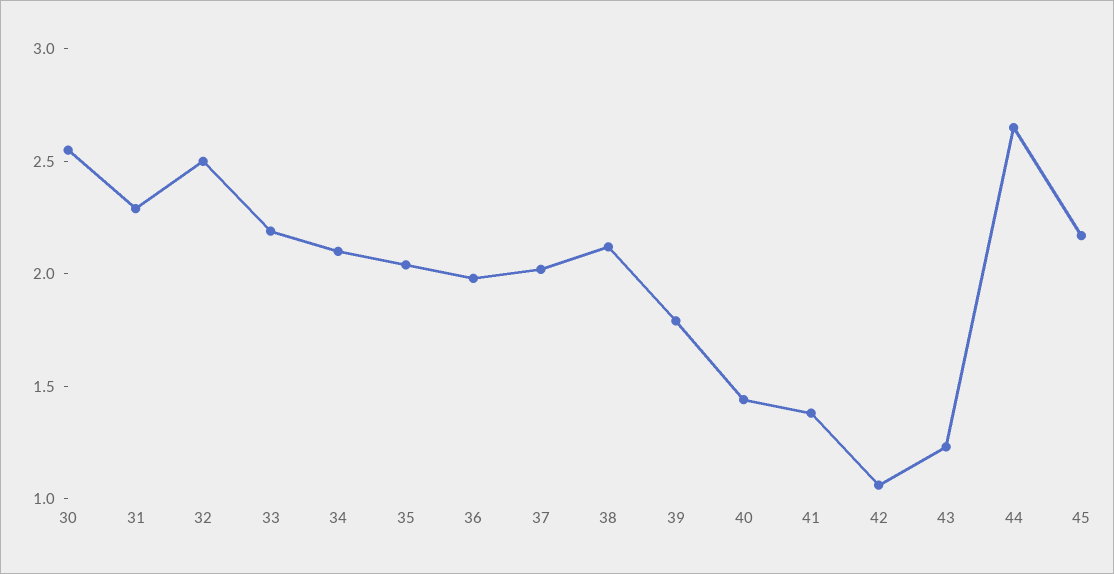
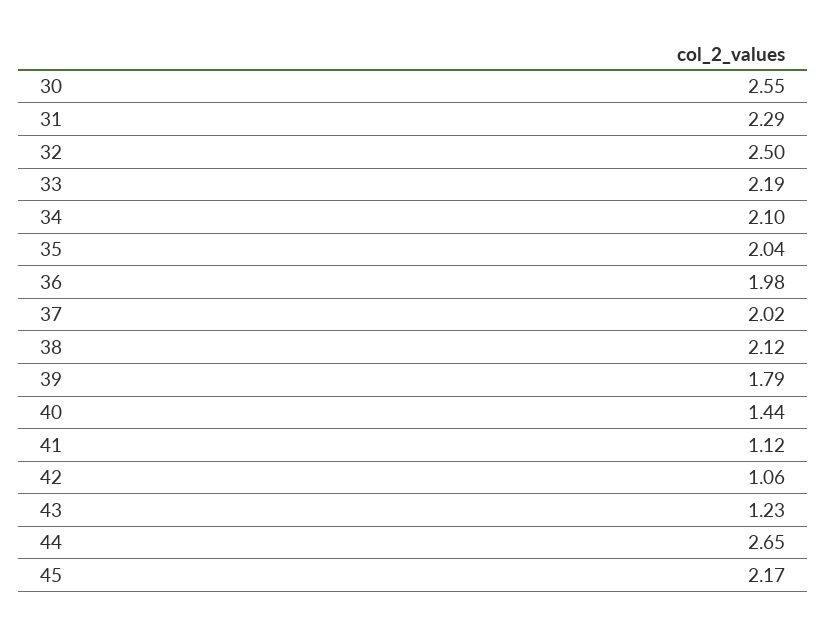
  {
    "30": 2.55,
    "31": 2.29,
    "32": 2.5,
    "33": 2.19,
    "34": 2.1,
    "35": 2.04,
    "36": 1.98,
    "37": 2.02,
    "38": 2.12,
    "39": 1.79,
    "40": 1.44,
-   "41": 1.4,
+   "41": 1.12,
    "42": 1.06,
    "43": 1.23,
    "44": 2.65,
    "45": 2.17
  }

